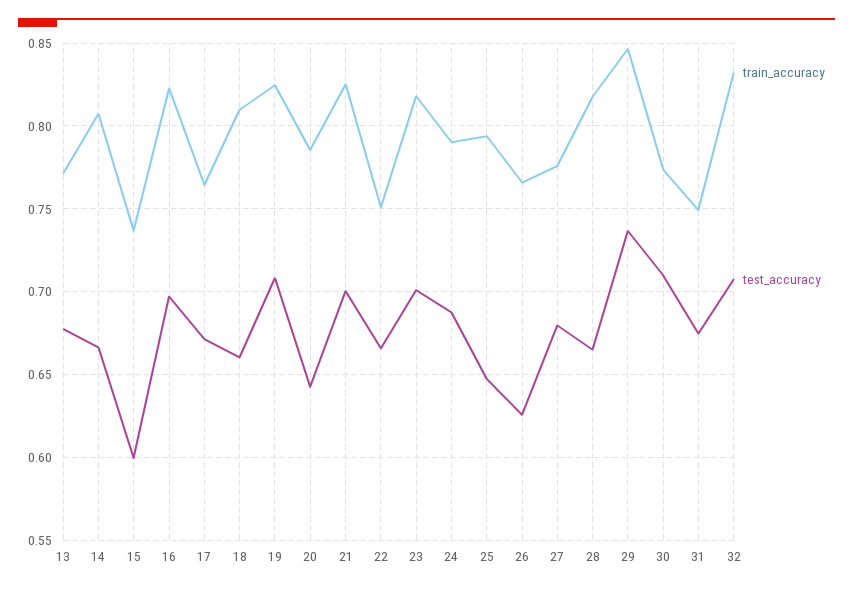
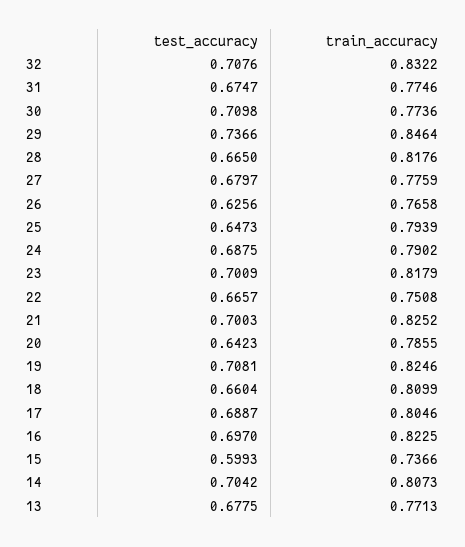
  {
    "train_accuracy": {
      "13": 0.7713,
      "14": 0.8073,
      "15": 0.7366,
      "16": 0.8225,
-     "17": 0.765,
+     "17": 0.8046,
      "18": 0.8099,
      "19": 0.8246,
      "20": 0.7855,
      "21": 0.8252,
      "22": 0.7508,
      "23": 0.8179,
      "24": 0.7902,
      "25": 0.7939,
      "26": 0.7658,
      "27": 0.7759,
      "28": 0.8176,
      "29": 0.8464,
      "30": 0.7736,
-     "31": 0.75,
+     "31": 0.7746,
      "32": 0.8322
    },
    "test_accuracy": {
      "13": 0.6775,
-     "14": 0.665,
+     "14": 0.7042,
      "15": 0.5993,
      "16": 0.697,
-     "17": 0.67,
+     "17": 0.6887,
      "18": 0.6604,
      "19": 0.7081,
      "20": 0.6423,
      "21": 0.7003,
      "22": 0.6657,
      "23": 0.7009,
      "24": 0.6875,
      "25": 0.6473,
      "26": 0.6256,
      "27": 0.6797,
      "28": 0.665,
      "29": 0.7366,
      "30": 0.7098,
      "31": 0.6747,
      "32": 0.7076
    }
  }

